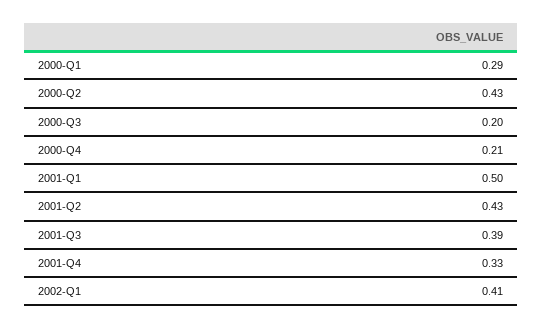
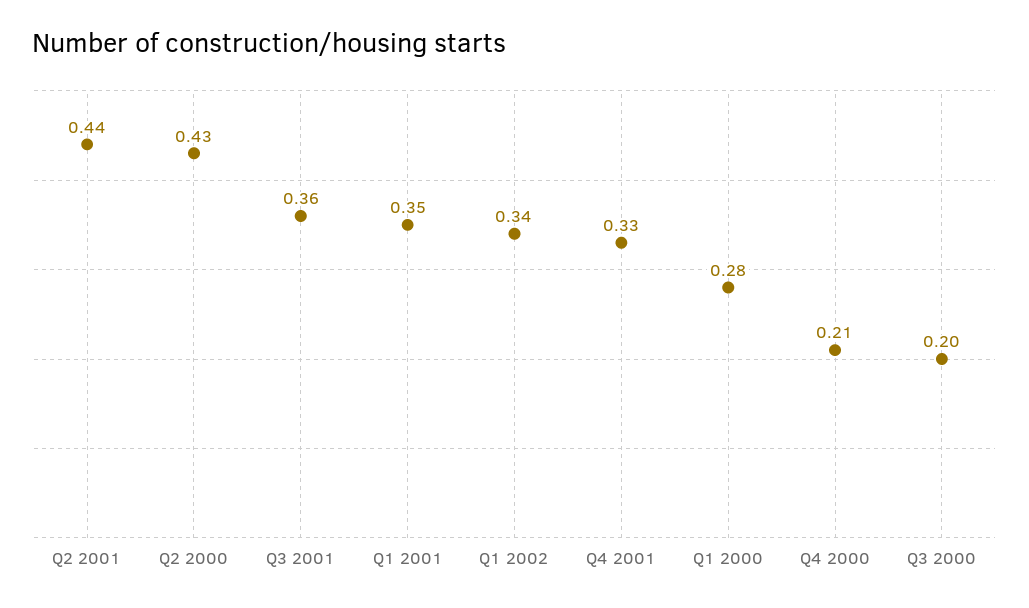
  {
-   "2000-Q1": 0.29,
+   "2000-Q1": 0.28,
    "2000-Q2": 0.43,
    "2000-Q3": 0.2,
    "2000-Q4": 0.21,
-   "2001-Q1": 0.5,
+   "2001-Q1": 0.35,
-   "2001-Q2": 0.43,
+   "2001-Q2": 0.44,
-   "2001-Q3": 0.39,
+   "2001-Q3": 0.36,
    "2001-Q4": 0.33,
-   "2002-Q1": 0.41
+   "2002-Q1": 0.34
  }

